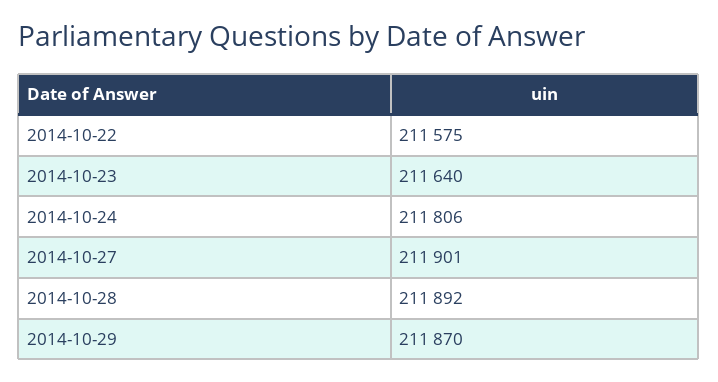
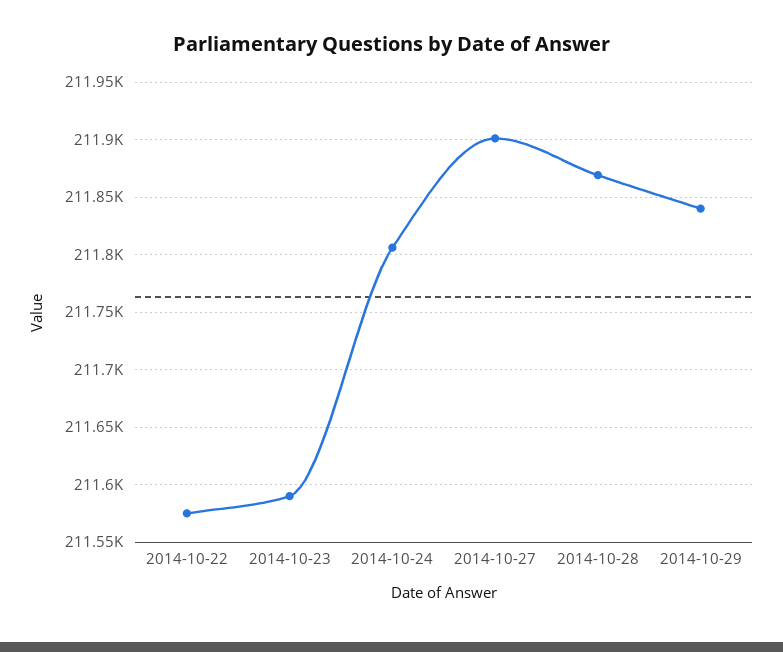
  {
    "2014-10-22": 211575,
-   "2014-10-23": 211640,
+   "2014-10-23": 211590,
    "2014-10-24": 211806,
    "2014-10-27": 211901,
-   "2014-10-28": 211892,
+   "2014-10-28": 211870,
-   "2014-10-29": 211870
+   "2014-10-29": 211840
  }

